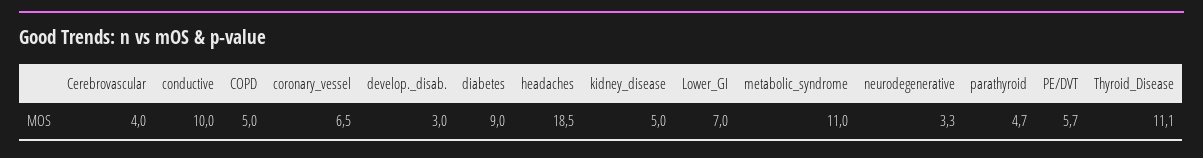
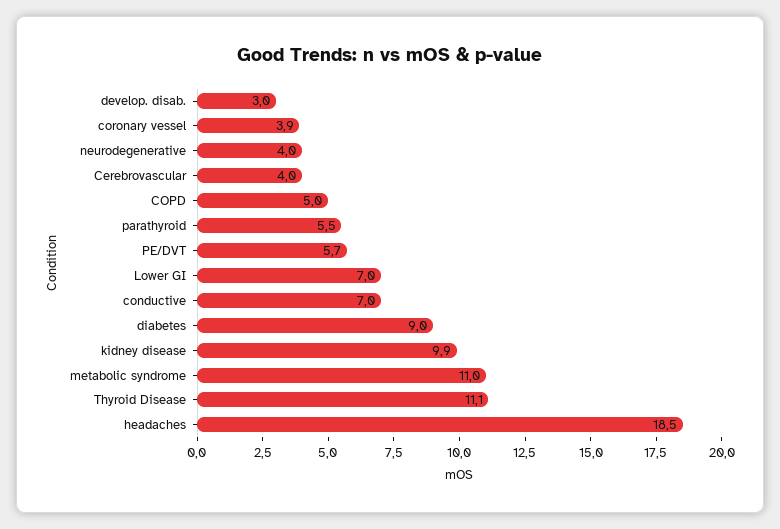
  {
    "Cerebrovascular": 4,
-   "conductive": 10,
+   "conductive": 7,
    "COPD": 5,
-   "coronary_vessel": 6.5,
+   "coronary_vessel": 3.9,
    "develop._disab.": 3,
    "diabetes": 9,
    "headaches": 18.5,
-   "kidney_disease": 5,
+   "kidney_disease": 9.9,
    "Lower_GI": 7,
    "metabolic_syndrome": 11,
-   "neurodegenerative": 3.3,
+   "neurodegenerative": 4,
-   "parathyroid": 4.7,
+   "parathyroid": 5.5,
    "PE/DVT": 5.7,
    "Thyroid_Disease": 11.1
  }

